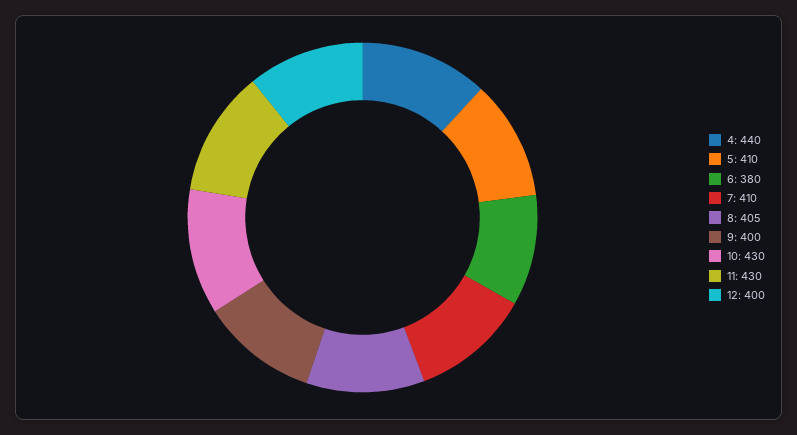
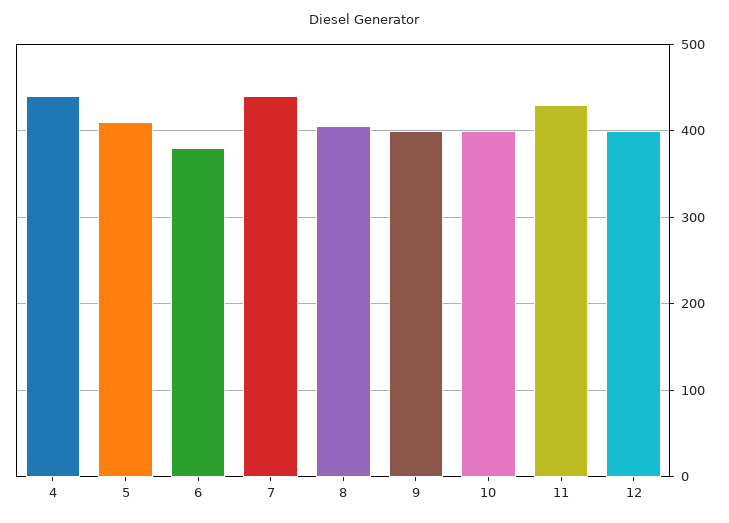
  {
    "4": 440,
    "5": 410,
    "6": 380,
-   "7": 410,
+   "7": 440,
    "8": 405,
    "9": 400,
-   "10": 430,
+   "10": 400,
    "11": 430,
    "12": 400
  }

